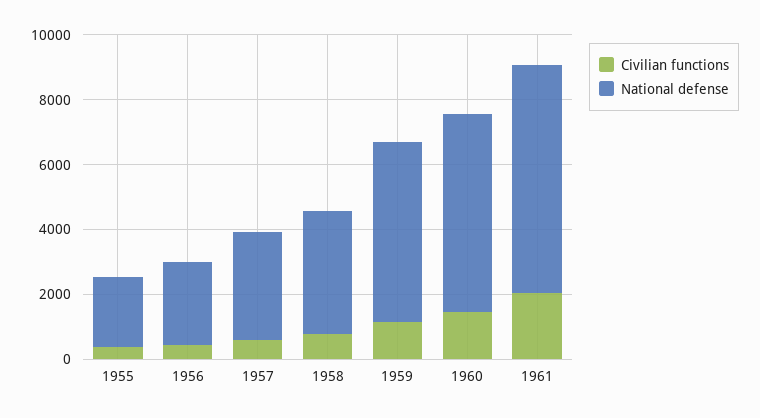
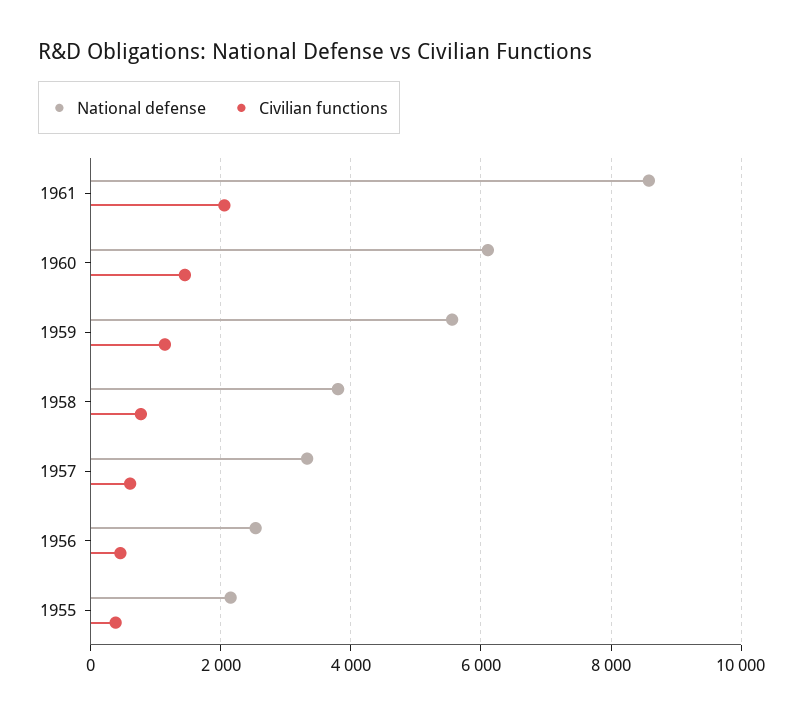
  {
    "Civilian functions": {
      "1955": 400,
      "1956": 400,
      "1957": 600,
      "1958": 800,
      "1959": 1200,
      "1960": 1400,
      "1961": 2000
    },
    "National defense": {
      "1955": 2200,
      "1956": 2600,
      "1957": 3400,
      "1958": 3800,
      "1959": 5600,
      "1960": 6200,
-     "1961": 7000
+     "1961": 8600
    }
  }

